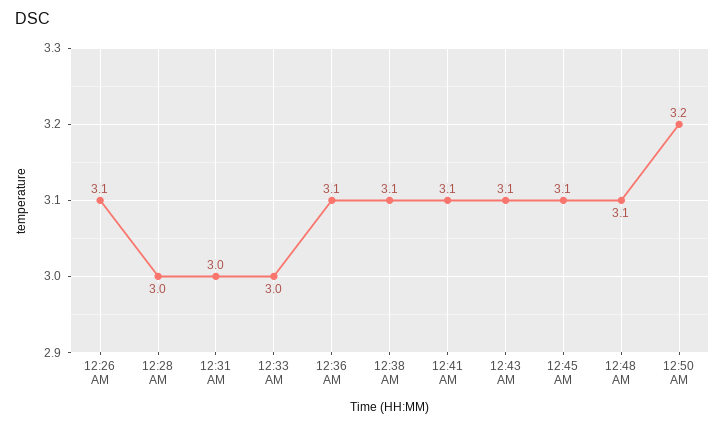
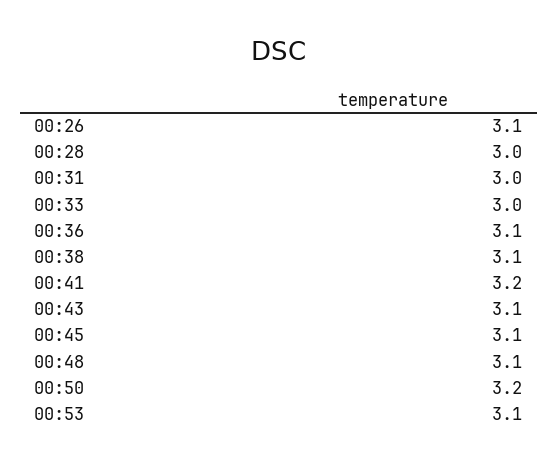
  {
    "12:26 AM": 3.1,
    "12:28 AM": 3,
    "12:31 AM": 3,
    "12:33 AM": 3,
    "12:36 AM": 3.1,
    "12:38 AM": 3.1,
-   "12:41 AM": 3.1,
+   "12:41 AM": 3.2,
    "12:43 AM": 3.1,
    "12:45 AM": 3.1,
    "12:48 AM": 3.1,
-   "12:50 AM": 3.2
+   "12:50 AM": 3.2,
+   "00:53": 3.1
  }

